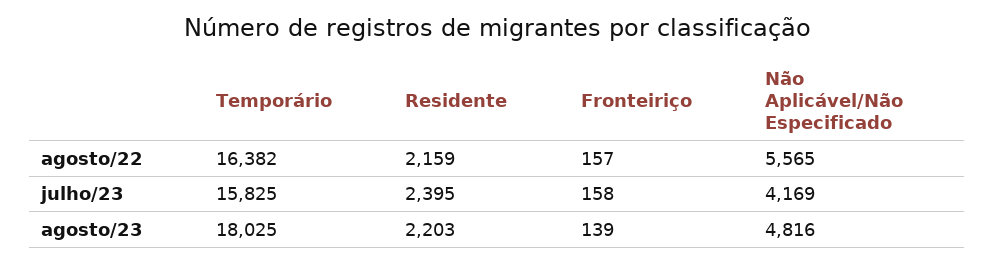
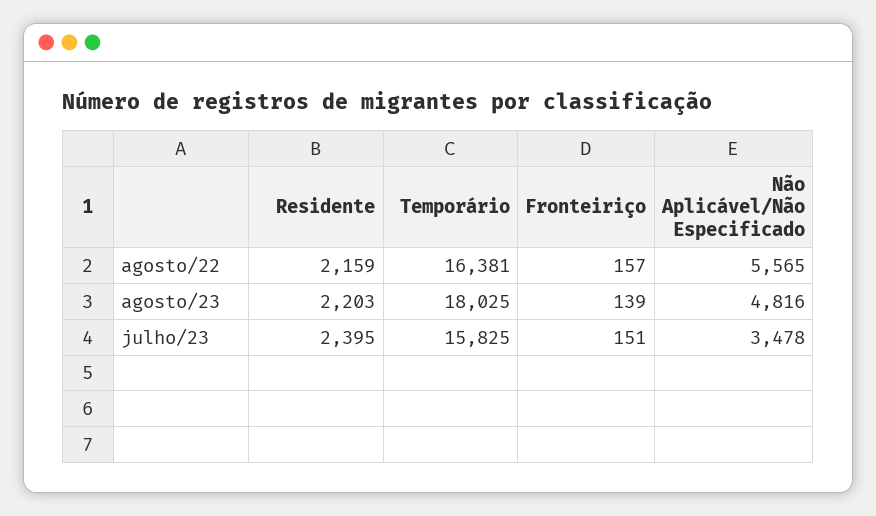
  {
    "Temporário": {
-     "agosto/22": 16382,
+     "agosto/22": 16381,
      "julho/23": 15825,
      "agosto/23": 18025
    },
    "Residente": {
      "agosto/22": 2159,
      "julho/23": 2395,
      "agosto/23": 2203
    },
    "Fronteiriço": {
      "agosto/22": 157,
-     "julho/23": 158,
+     "julho/23": 151,
      "agosto/23": 139
    },
    "Não Aplicável/Não Especificado": {
      "agosto/22": 5565,
-     "julho/23": 4169,
+     "julho/23": 3478,
      "agosto/23": 4816
    }
  }

